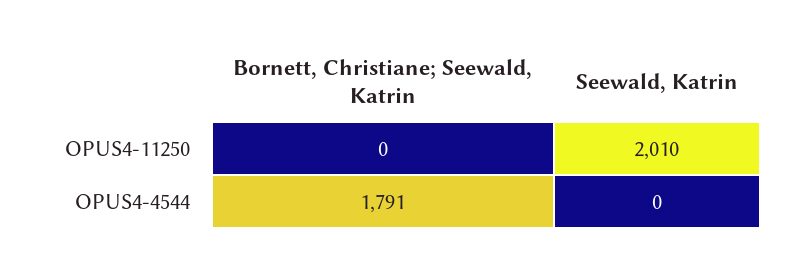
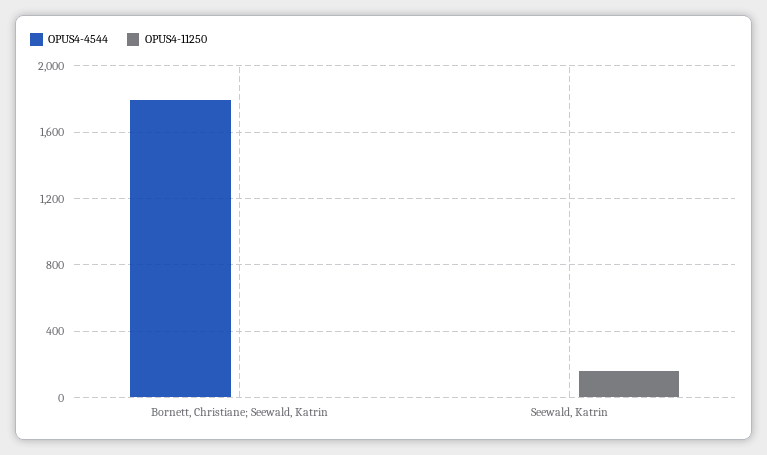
  {
    "OPUS4-11250": {
      "Bornett, Christiane; Seewald, Katrin": 0,
-     "Seewald, Katrin": 2010
+     "Seewald, Katrin": 150
    },
    "OPUS4-4544": {
      "Bornett, Christiane; Seewald, Katrin": 1791,
      "Seewald, Katrin": 0
    }
  }

